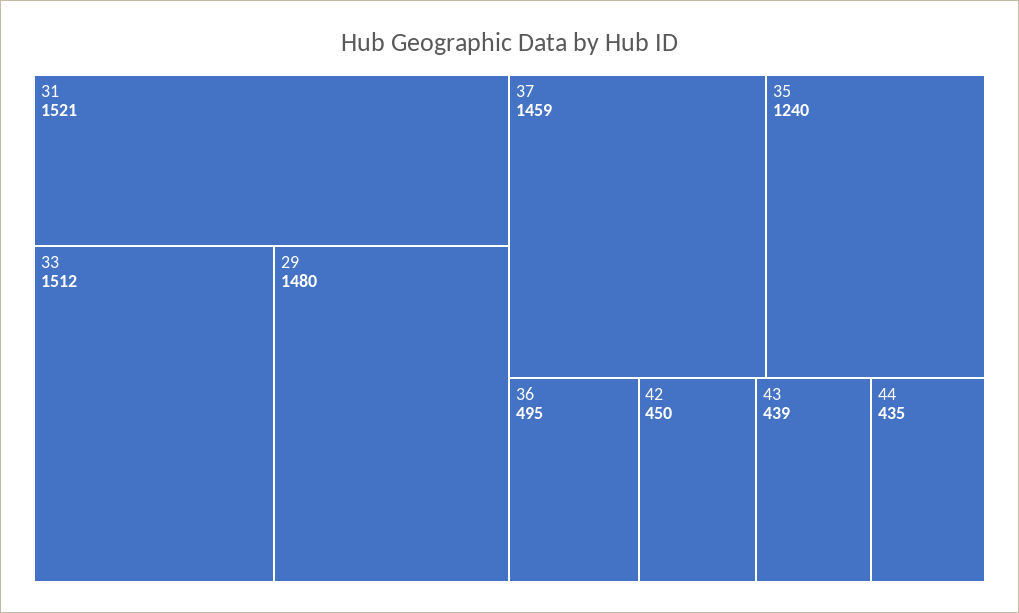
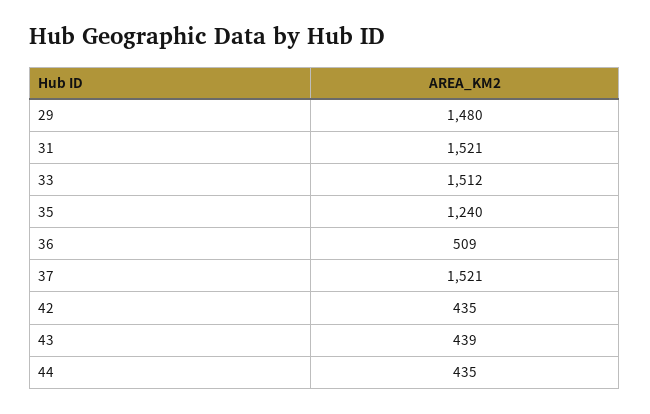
  {
    "31": 1521,
    "33": 1512,
    "29": 1480,
-   "37": 1459,
+   "37": 1521,
    "35": 1240,
-   "36": 495,
+   "36": 509,
-   "42": 450,
+   "42": 435,
    "43": 439,
    "44": 435
  }

